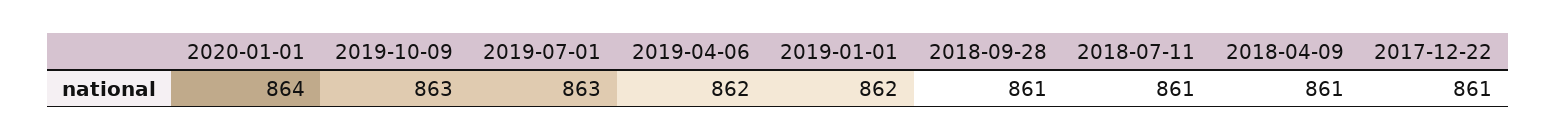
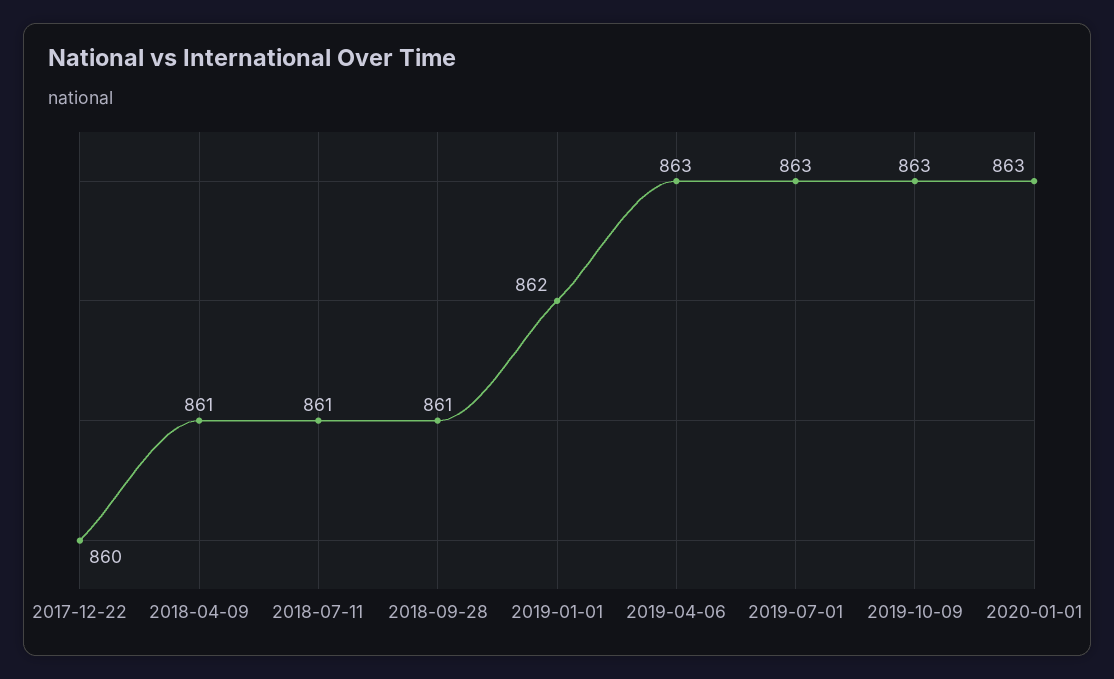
  {
-   "2020-01-01": 864,
+   "2020-01-01": 863,
    "2019-10-09": 863,
    "2019-07-01": 863,
-   "2019-04-06": 862,
+   "2019-04-06": 863,
    "2019-01-01": 862,
    "2018-09-28": 861,
    "2018-07-11": 861,
    "2018-04-09": 861,
-   "2017-12-22": 861
+   "2017-12-22": 860
  }

